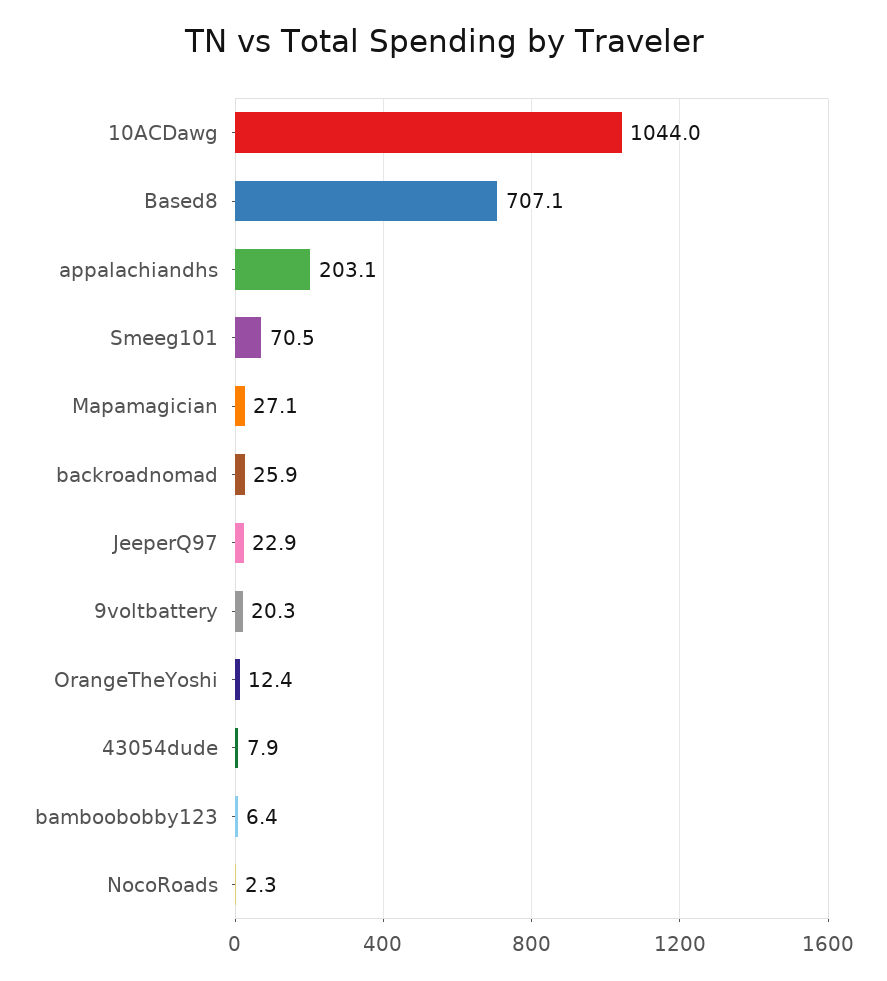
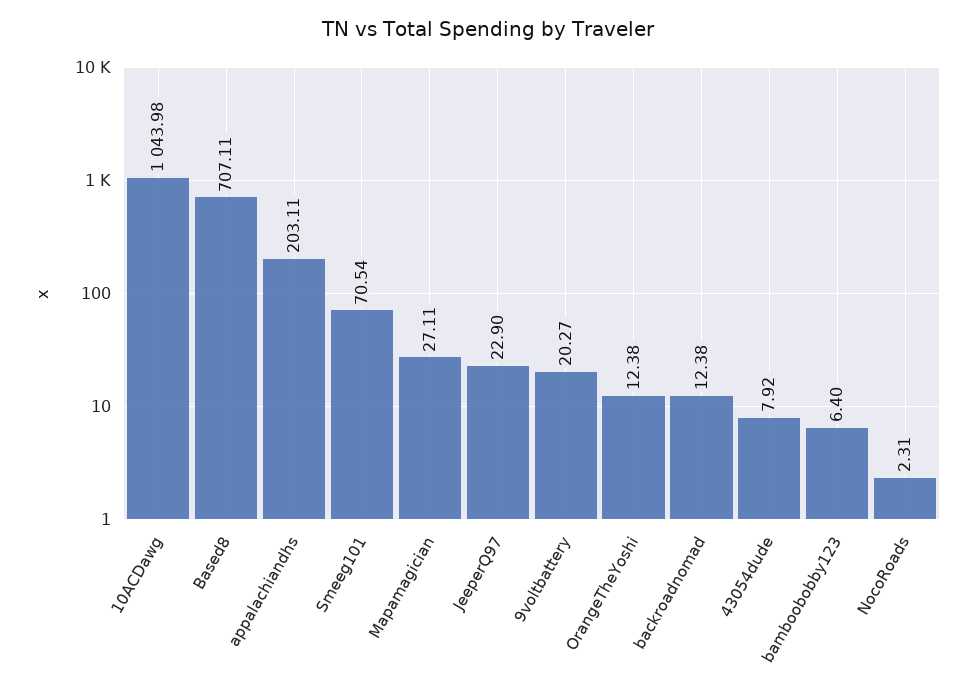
  {
    "10ACDawg": 1043.98,
    "Based8": 707.11,
    "appalachiandhs": 203.11,
    "Smeeg101": 70.54,
    "Mapamagician": 27.11,
-   "backroadnomad": 25.9,
+   "backroadnomad": 12.38,
    "JeeperQ97": 22.9,
    "9voltbattery": 20.27,
    "OrangeTheYoshi": 12.38,
    "43054dude": 7.92,
    "bamboobobby123": 6.4,
    "NocoRoads": 2.31
  }

